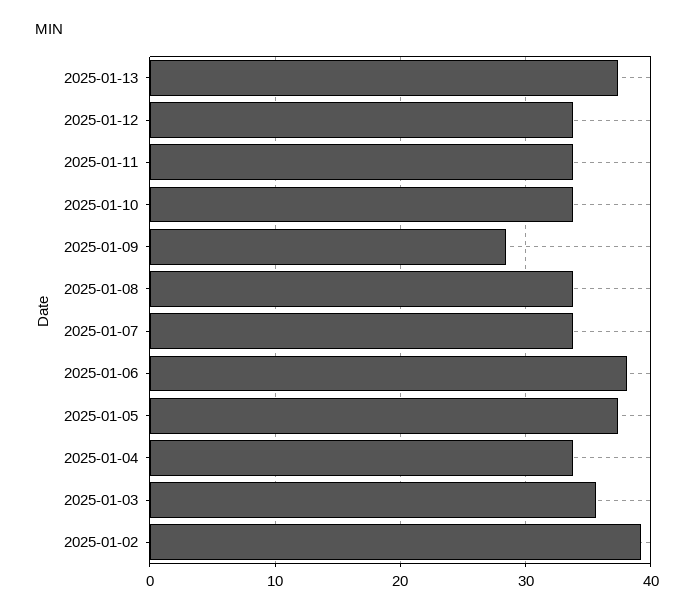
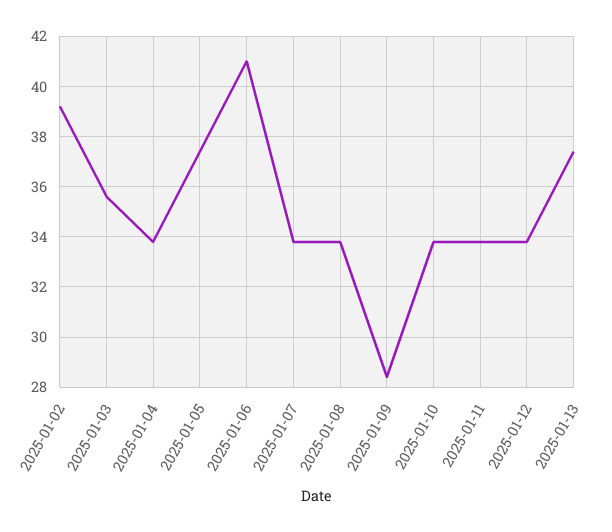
  {
    "2025-01-13": 37.5,
    "2025-01-12": 34,
    "2025-01-11": 34,
    "2025-01-10": 34,
    "2025-01-09": 28.5,
    "2025-01-08": 34,
    "2025-01-07": 34,
-   "2025-01-06": 38,
+   "2025-01-06": 41,
    "2025-01-05": 37.5,
    "2025-01-04": 34,
    "2025-01-03": 35.5,
    "2025-01-02": 39
  }

